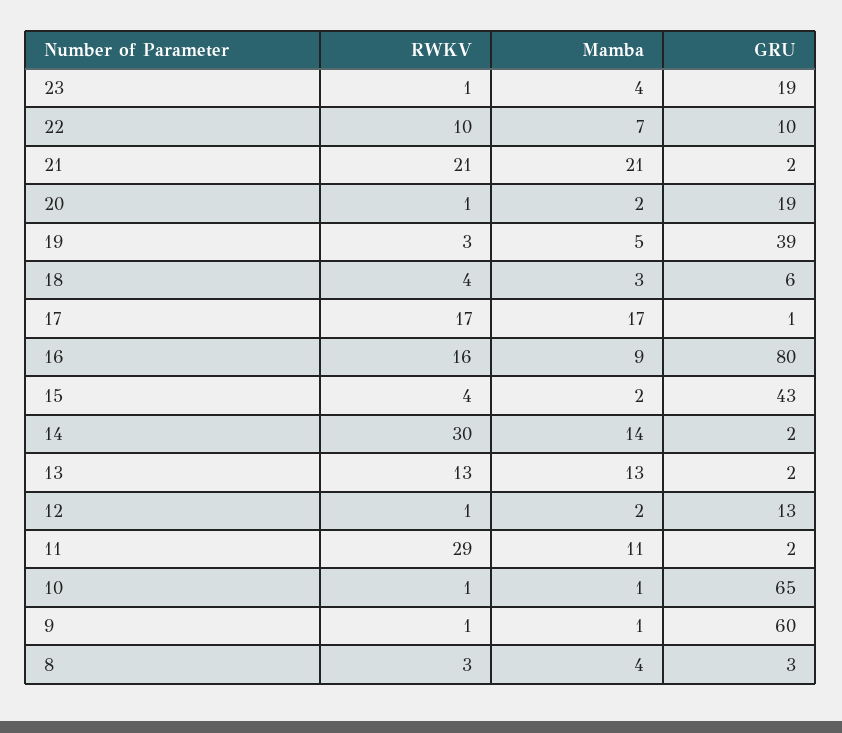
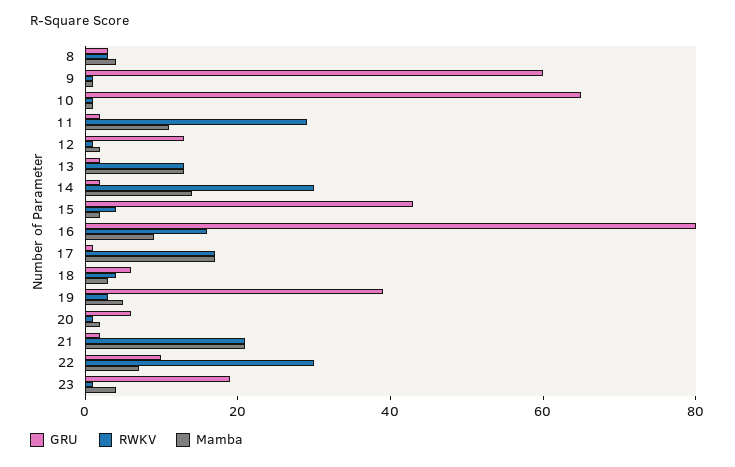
  {
    "RWKV": {
      "23": 1,
-     "22": 10,
+     "22": 30,
      "21": 21,
      "20": 1,
      "19": 3,
      "18": 4,
      "17": 17,
      "16": 16,
      "15": 4,
      "14": 30,
      "13": 13,
      "12": 1,
      "11": 29,
      "10": 1,
      "9": 1,
      "8": 3
    },
    "Mamba": {
      "23": 4,
      "22": 7,
      "21": 21,
      "20": 2,
      "19": 5,
      "18": 3,
      "17": 17,
      "16": 9,
      "15": 2,
      "14": 14,
      "13": 13,
      "12": 2,
      "11": 11,
      "10": 1,
      "9": 1,
      "8": 4
    },
    "GRU": {
      "23": 19,
      "22": 10,
      "21": 2,
-     "20": 19,
+     "20": 5,
      "19": 39,
      "18": 6,
      "17": 1,
      "16": 80,
      "15": 43,
      "14": 2,
      "13": 2,
      "12": 13,
      "11": 2,
      "10": 65,
      "9": 60,
      "8": 3
    }
  }

